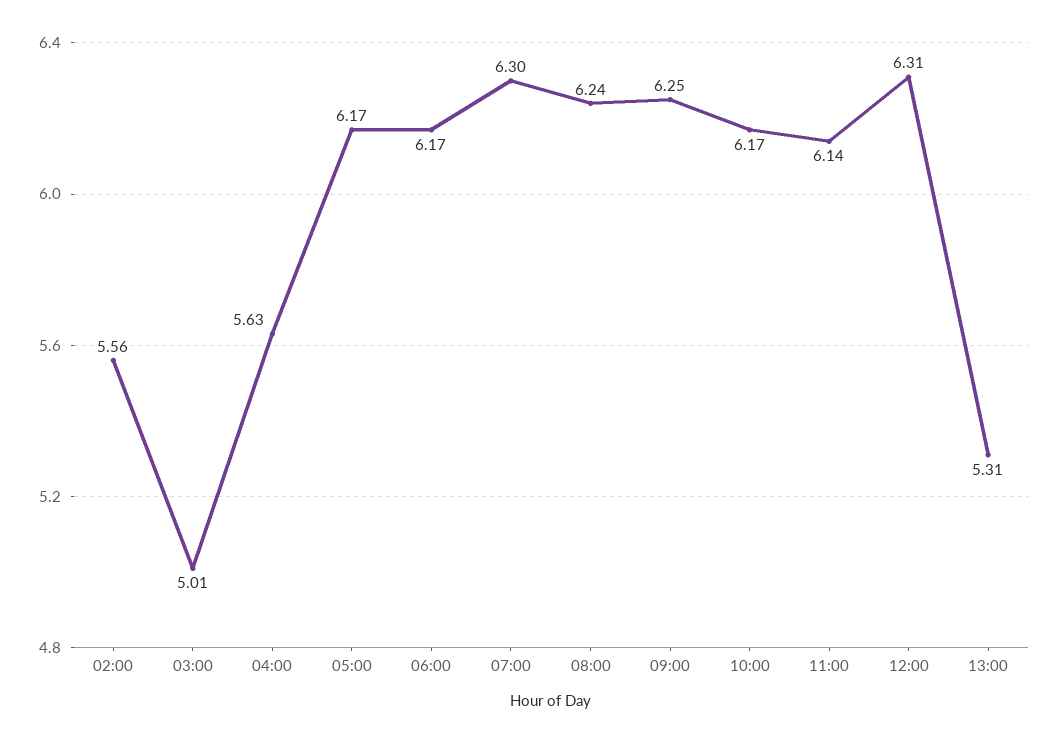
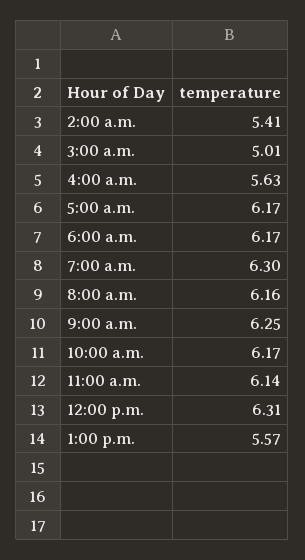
  {
-   "02:00": 5.56,
+   "02:00": 5.41,
    "03:00": 5.01,
    "04:00": 5.63,
    "05:00": 6.17,
    "06:00": 6.17,
    "07:00": 6.3,
-   "08:00": 6.24,
+   "08:00": 6.16,
    "09:00": 6.25,
    "10:00": 6.17,
    "11:00": 6.14,
    "12:00": 6.31,
-   "13:00": 5.31
+   "13:00": 5.57
  }

